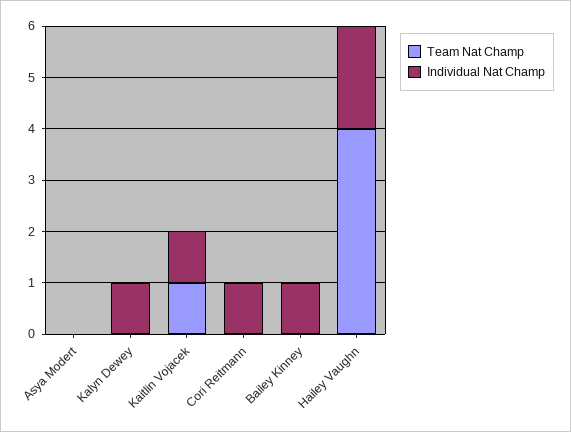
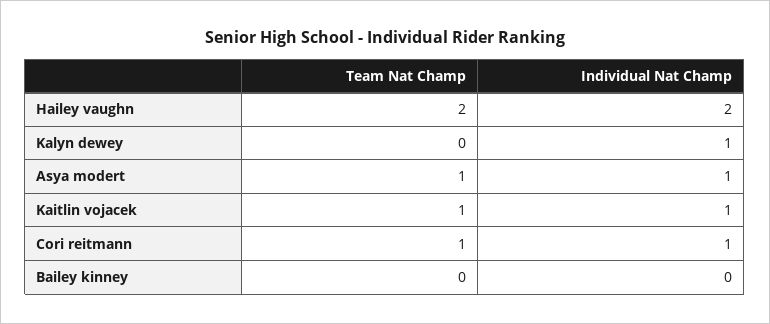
  {
    "Team Nat Champ": {
-     "Asya Modert": 0,
+     "Asya Modert": 1,
      "Kalyn Dewey": 0,
      "Kaitlin Vojacek": 1,
-     "Cori Reitmann": 0,
+     "Cori Reitmann": 1,
      "Bailey Kinney": 0,
-     "Hailey Vaughn": 4
+     "Hailey Vaughn": 2
    },
    "Individual Nat Champ": {
-     "Asya Modert": 0,
+     "Asya Modert": 1,
      "Kalyn Dewey": 1,
      "Kaitlin Vojacek": 1,
      "Cori Reitmann": 1,
-     "Bailey Kinney": 1,
+     "Bailey Kinney": 0,
      "Hailey Vaughn": 2
    }
  }

